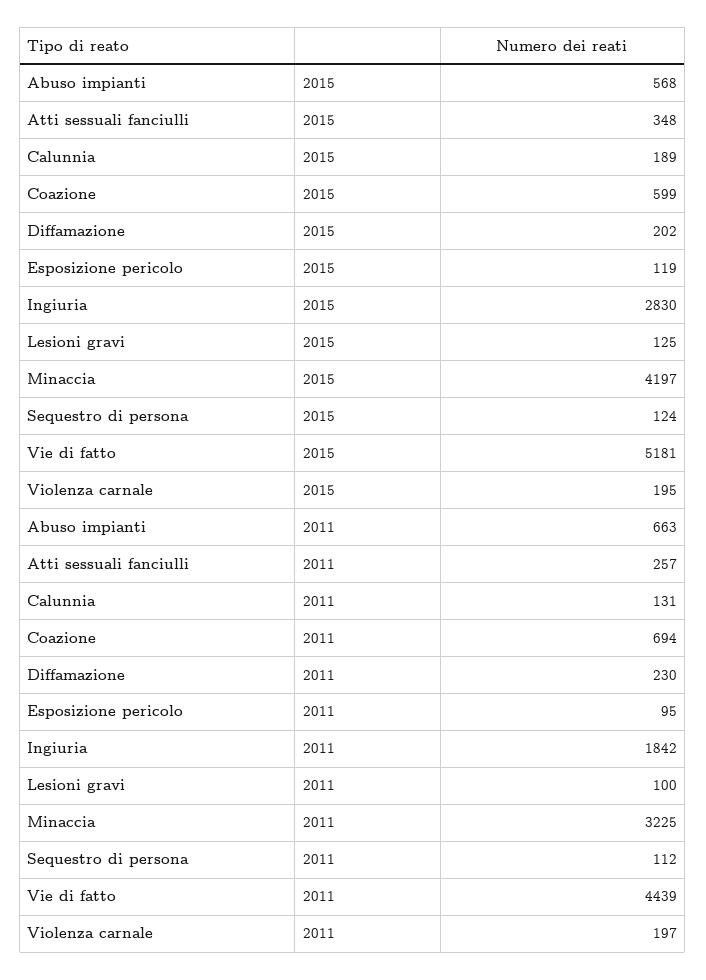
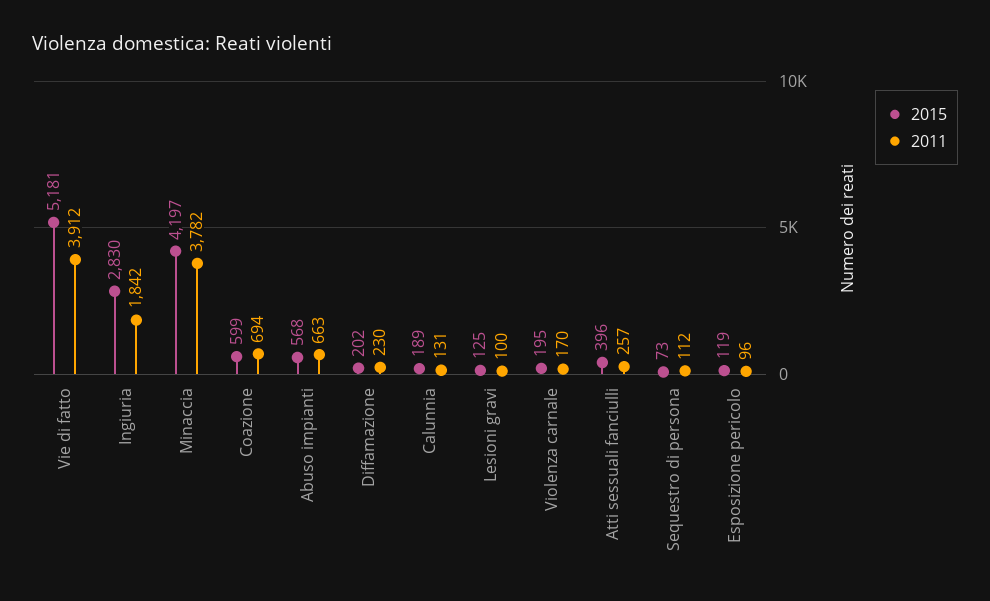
  {
    "2015": {
      "Abuso impianti": 568,
-     "Atti sessuali fanciulli": 348,
+     "Atti sessuali fanciulli": 396,
      "Calunnia": 189,
      "Coazione": 599,
      "Diffamazione": 202,
      "Esposizione pericolo": 119,
      "Ingiuria": 2830,
      "Lesioni gravi": 125,
      "Minaccia": 4197,
-     "Sequestro di persona": 124,
+     "Sequestro di persona": 73,
      "Vie di fatto": 5181,
      "Violenza carnale": 195
    },
    "2011": {
      "Abuso impianti": 663,
      "Atti sessuali fanciulli": 257,
      "Calunnia": 131,
      "Coazione": 694,
      "Diffamazione": 230,
-     "Esposizione pericolo": 95,
+     "Esposizione pericolo": 96,
      "Ingiuria": 1842,
      "Lesioni gravi": 100,
-     "Minaccia": 3225,
+     "Minaccia": 3782,
      "Sequestro di persona": 112,
-     "Vie di fatto": 4439,
+     "Vie di fatto": 3912,
-     "Violenza carnale": 197
+     "Violenza carnale": 170
    }
  }

